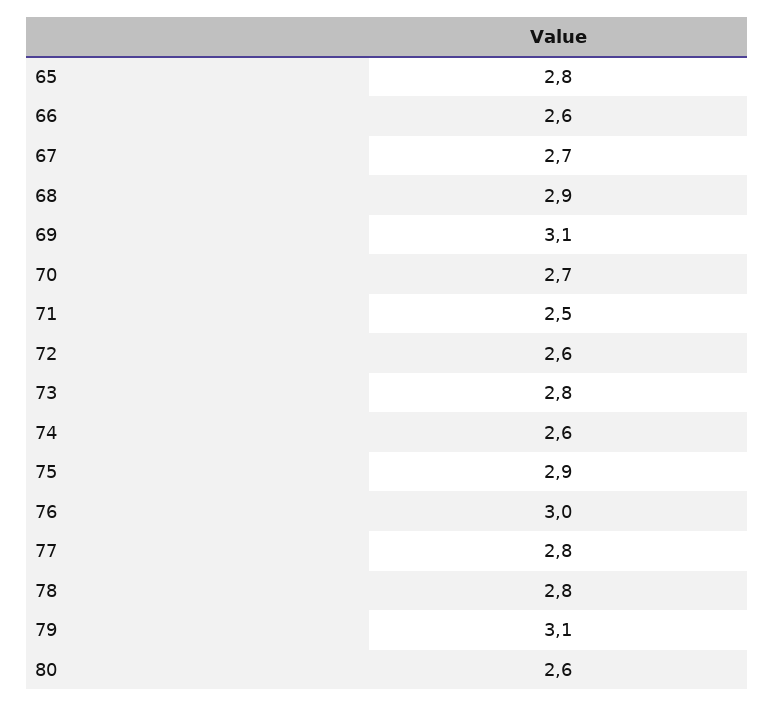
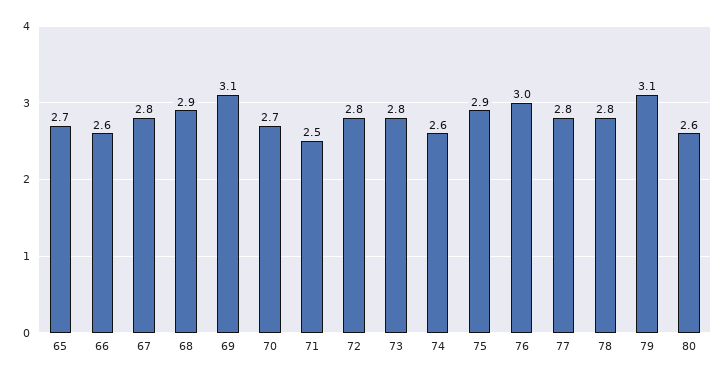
  {
-   "65": 2.8,
+   "65": 2.7,
    "66": 2.6,
-   "67": 2.7,
+   "67": 2.8,
    "68": 2.9,
    "69": 3.1,
    "70": 2.7,
    "71": 2.5,
-   "72": 2.6,
+   "72": 2.8,
    "73": 2.8,
    "74": 2.6,
    "75": 2.9,
    "76": 3,
    "77": 2.8,
    "78": 2.8,
    "79": 3.1,
    "80": 2.6
  }

